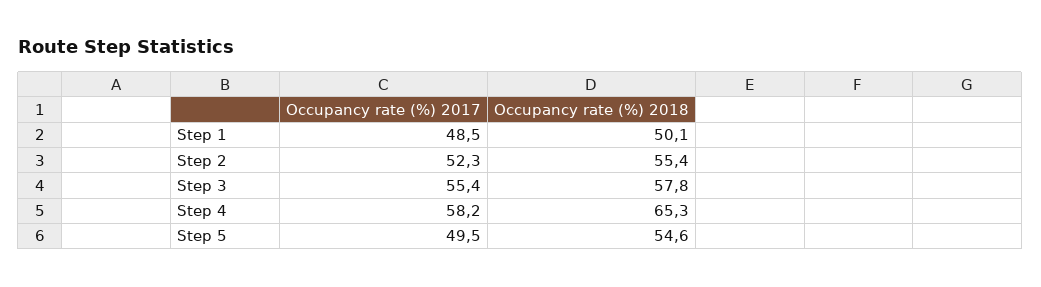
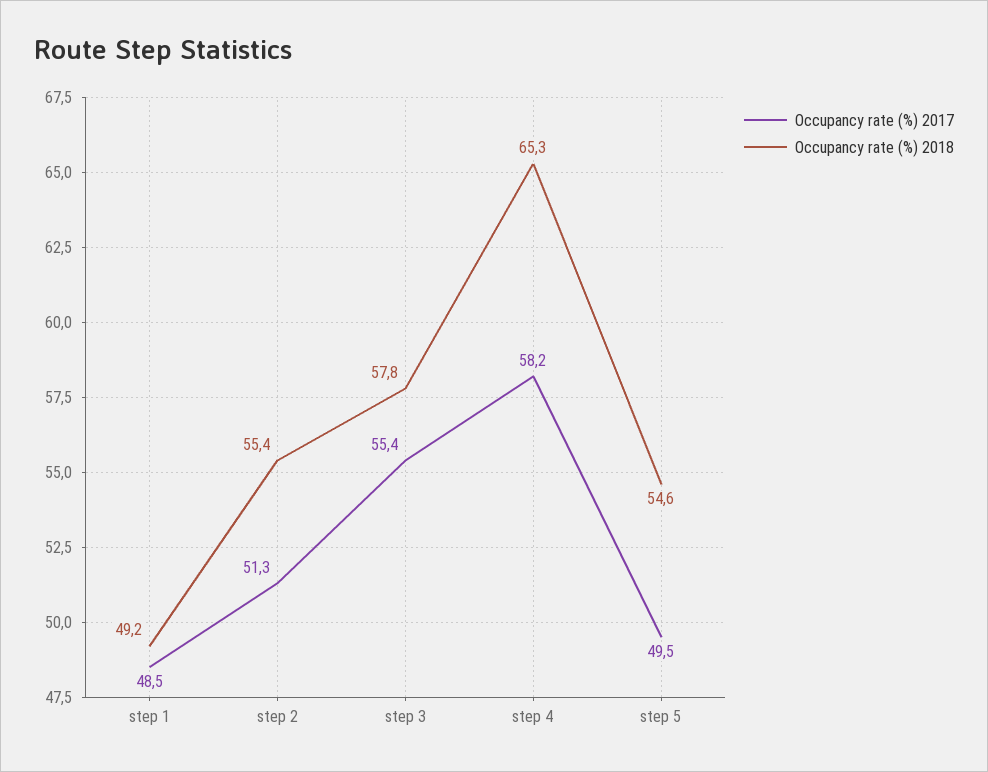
  {
    "Occupancy rate (%) 2017": {
      "Step 1": 48.5,
-     "Step 2": 52.3,
+     "Step 2": 51.3,
      "Step 3": 55.4,
      "Step 4": 58.2,
      "Step 5": 49.5
    },
    "Occupancy rate (%) 2018": {
-     "Step 1": 50.1,
+     "Step 1": 49.2,
      "Step 2": 55.4,
      "Step 3": 57.8,
      "Step 4": 65.3,
      "Step 5": 54.6
    }
  }

